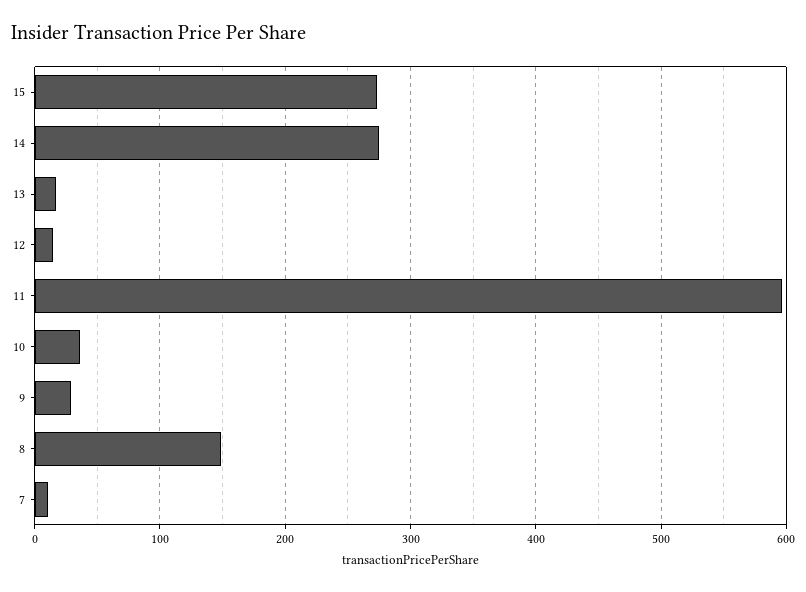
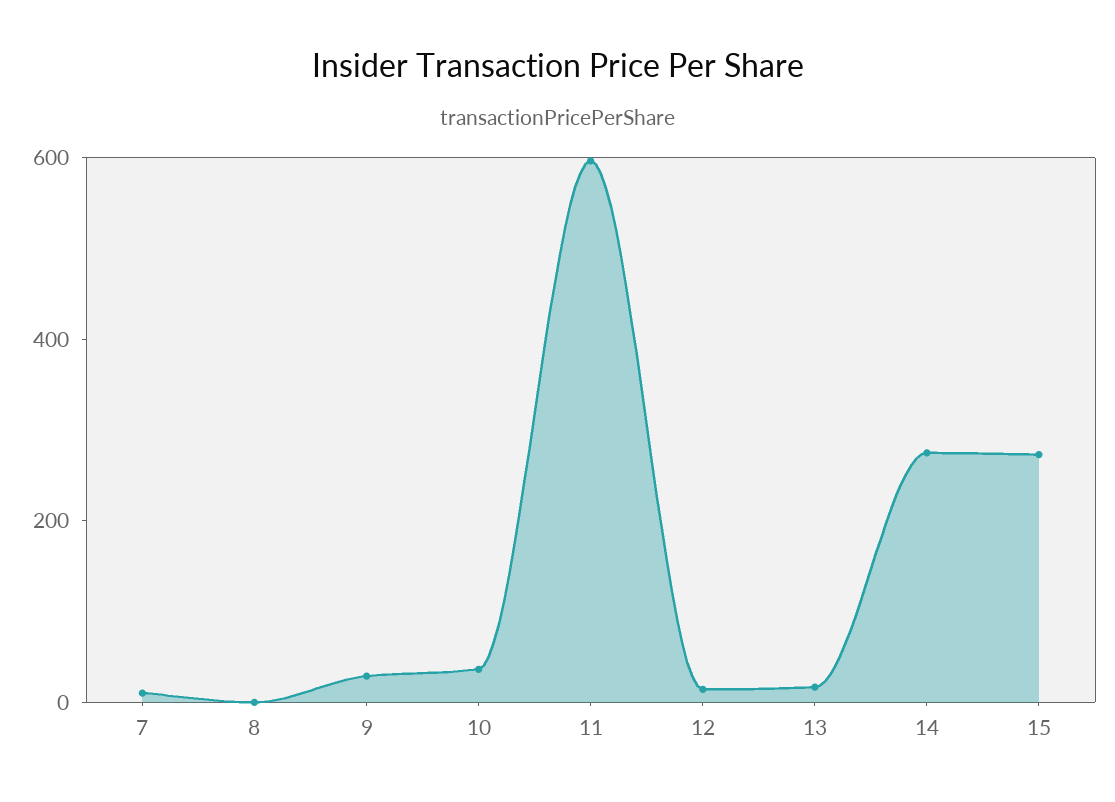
  {
    "15": 270,
    "14": 270,
    "13": 20,
    "12": 10,
    "11": 600,
    "10": 40,
    "9": 30,
-   "8": 150,
+   "8": 0,
    "7": 10
  }

